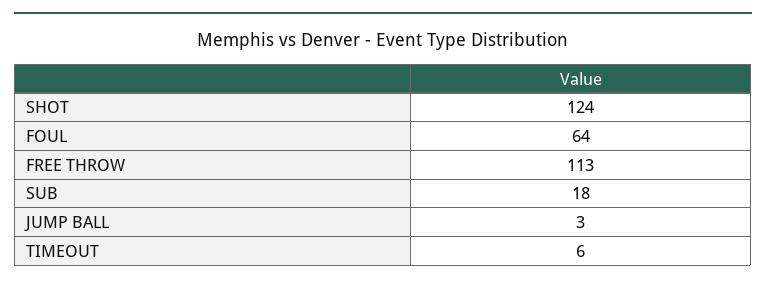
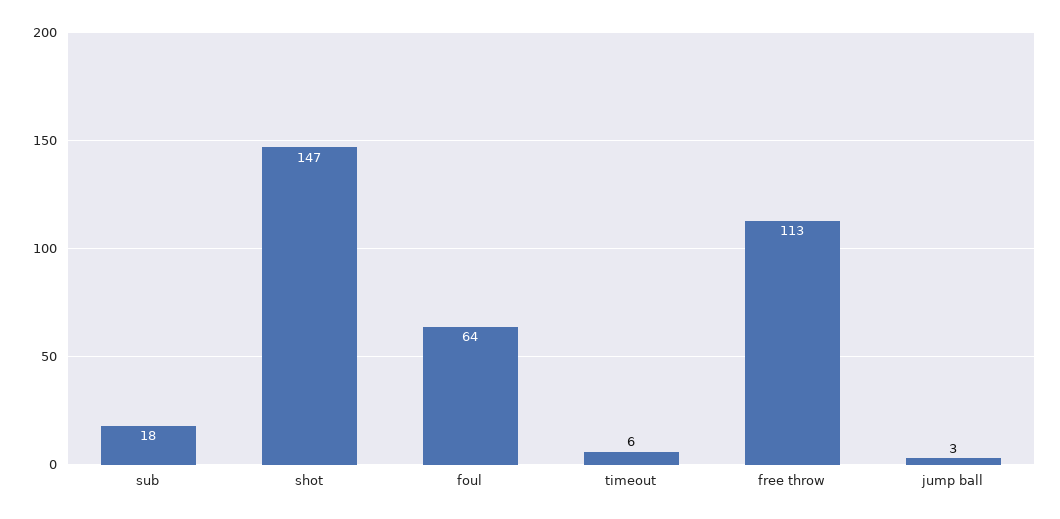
  {
-   "SHOT": 124,
+   "SHOT": 147,
    "FOUL": 64,
    "FREE THROW": 113,
    "SUB": 18,
    "JUMP BALL": 3,
    "TIMEOUT": 6
  }

